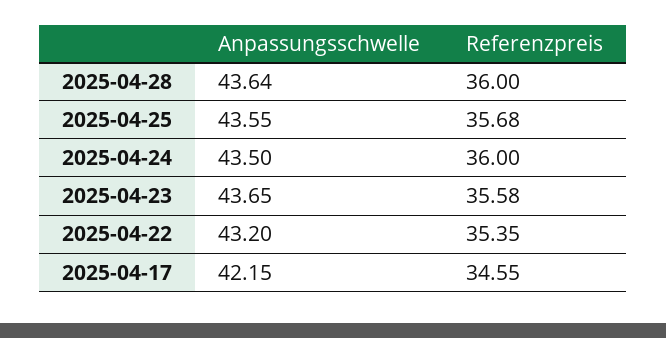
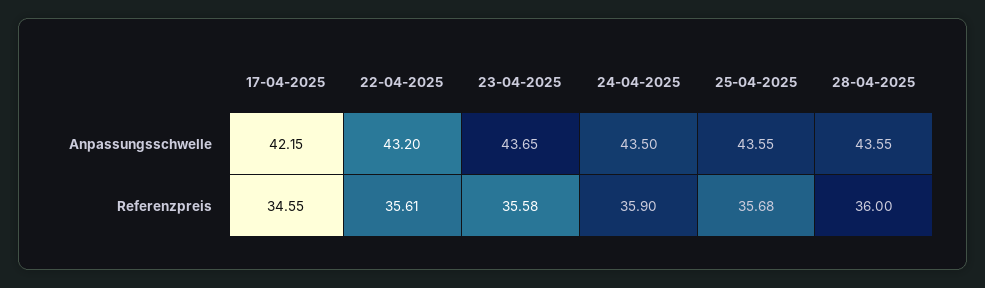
  {
    "Anpassungsschwelle": {
-     "2025-04-28": 43.64,
+     "2025-04-28": 43.55,
      "2025-04-25": 43.55,
      "2025-04-24": 43.5,
      "2025-04-23": 43.65,
      "2025-04-22": 43.2,
      "2025-04-17": 42.15
    },
    "Referenzpreis": {
      "2025-04-28": 36,
      "2025-04-25": 35.68,
-     "2025-04-24": 36,
+     "2025-04-24": 35.9,
      "2025-04-23": 35.58,
-     "2025-04-22": 35.35,
+     "2025-04-22": 35.61,
      "2025-04-17": 34.55
    }
  }

